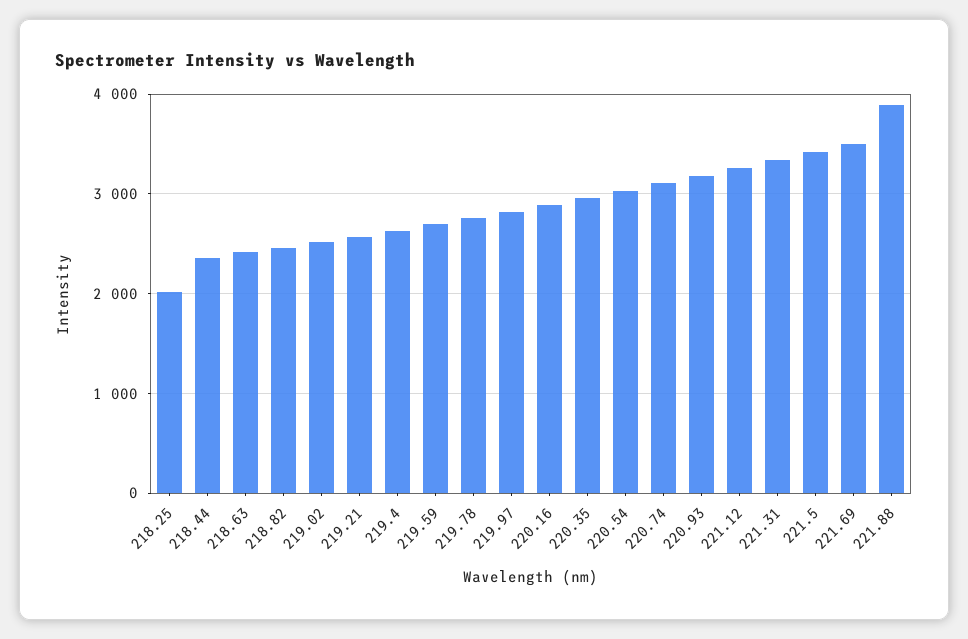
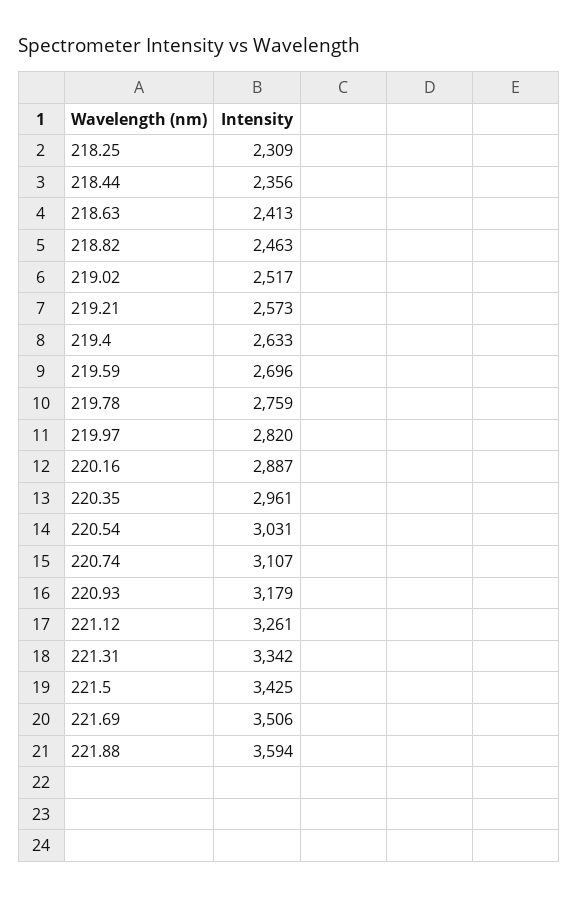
  {
-   "218.25": 2000,
+   "218.25": 2309,
    "218.44": 2356,
    "218.63": 2413,
    "218.82": 2463,
    "219.02": 2517,
    "219.21": 2573,
    "219.4": 2633,
    "219.59": 2696,
    "219.78": 2759,
    "219.97": 2820,
    "220.16": 2887,
    "220.35": 2961,
    "220.54": 3031,
    "220.74": 3107,
    "220.93": 3179,
    "221.12": 3261,
    "221.31": 3342,
    "221.5": 3425,
    "221.69": 3506,
-   "221.88": 3900
+   "221.88": 3594
  }

